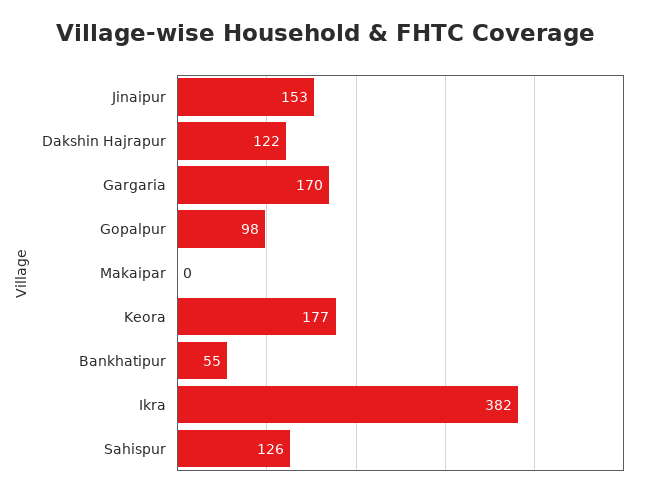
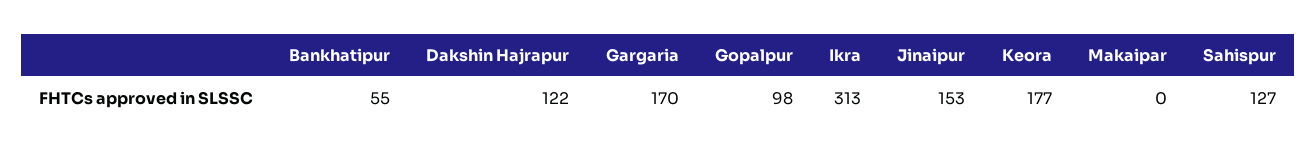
  {
    "Jinaipur": 153,
    "Dakshin Hajrapur": 122,
    "Gargaria": 170,
    "Gopalpur": 98,
    "Makaipar": 0,
    "Keora": 177,
    "Bankhatipur": 55,
-   "Ikra": 382,
+   "Ikra": 313,
-   "Sahispur": 126
+   "Sahispur": 127
  }

